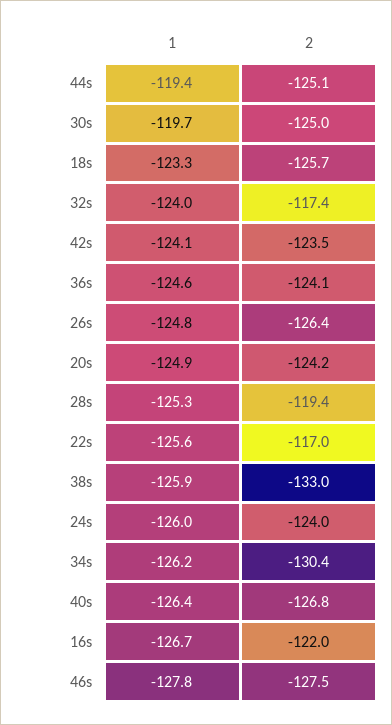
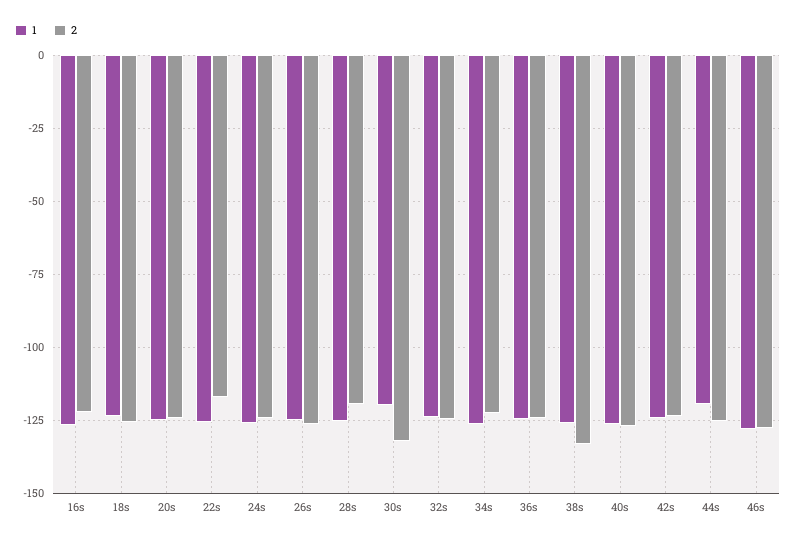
  {
    "1": {
      "44s": -119.4,
      "30s": -119.7,
      "18s": -123.3,
      "32s": -124,
      "42s": -124.1,
      "36s": -124.6,
      "26s": -124.8,
      "20s": -124.9,
      "28s": -125.3,
      "22s": -125.6,
      "38s": -125.9,
      "24s": -126,
      "34s": -126.2,
      "40s": -126.4,
      "16s": -126.7,
      "46s": -127.8
    },
    "2": {
      "44s": -125.1,
-     "30s": -125,
+     "30s": -132.5,
      "18s": -125.7,
-     "32s": -117.4,
+     "32s": -125,
      "42s": -123.5,
      "36s": -124.1,
      "26s": -126.4,
      "20s": -124.2,
      "28s": -119.4,
      "22s": -117,
      "38s": -133,
      "24s": -124,
-     "34s": -130.4,
+     "34s": -122.5,
      "40s": -126.8,
      "16s": -122,
      "46s": -127.5
    }
  }

